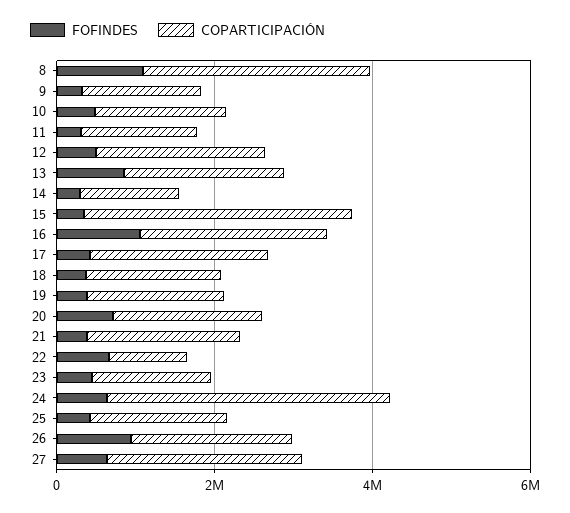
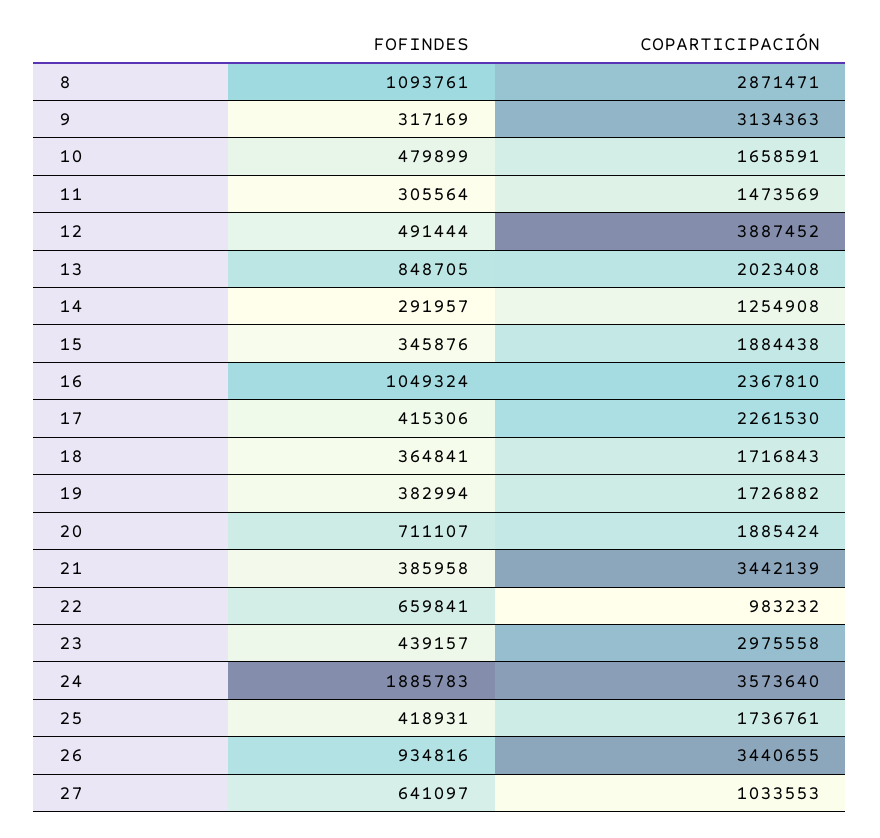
  {
    "FOFINDES": {
      "8": 1093761,
      "9": 317169,
      "10": 479899,
      "11": 305564,
      "12": 491444,
      "13": 848705,
      "14": 291957,
      "15": 345876,
      "16": 1049324,
      "17": 415306,
      "18": 364841,
      "19": 382994,
      "20": 711107,
      "21": 385958,
      "22": 659841,
      "23": 439157,
-     "24": 500000,
+     "24": 1885783,
      "25": 418931,
      "26": 934816,
      "27": 641097
    },
    "COPARTICIPACIÓN": {
      "8": 2871471,
-     "9": 1500000,
+     "9": 3134363,
      "10": 1658591,
      "11": 1473569,
-     "12": 2000000,
+     "12": 3887452,
      "13": 2023408,
      "14": 1254908,
-     "15": 3500000,
+     "15": 1884438,
      "16": 2367810,
      "17": 2261530,
      "18": 1716843,
      "19": 1726882,
      "20": 1885424,
-     "21": 2000000,
+     "21": 3442139,
      "22": 983232,
-     "23": 1500000,
+     "23": 2975558,
      "24": 3573640,
      "25": 1736761,
-     "26": 2000000,
+     "26": 3440655,
-     "27": 2500000
+     "27": 1033553
    }
  }

